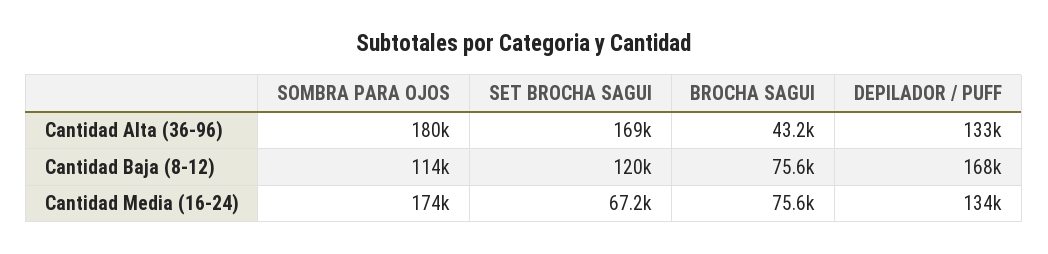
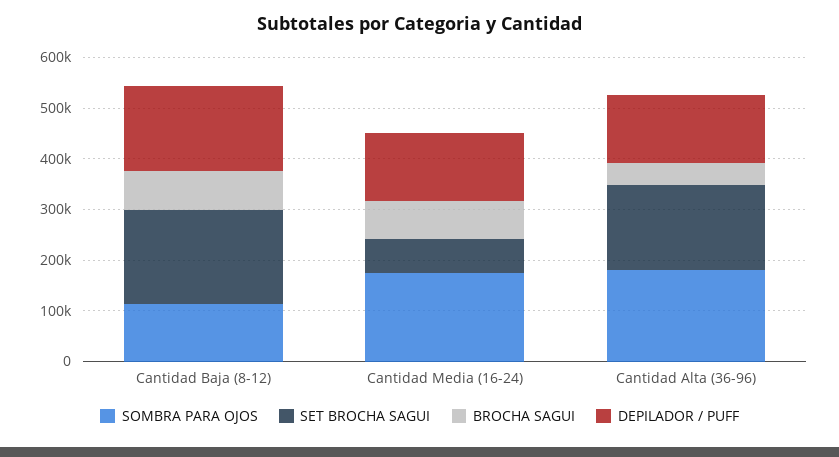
  {
    "SOMBRA PARA OJOS": {
      "Cantidad Alta (36-96)": 180000,
      "Cantidad Baja (8-12)": 114000,
      "Cantidad Media (16-24)": 174000
    },
    "SET BROCHA SAGUI": {
      "Cantidad Alta (36-96)": 169000,
-     "Cantidad Baja (8-12)": 120000,
+     "Cantidad Baja (8-12)": 180000,
      "Cantidad Media (16-24)": 67200
    },
    "BROCHA SAGUI": {
      "Cantidad Alta (36-96)": 43200,
      "Cantidad Baja (8-12)": 75600,
      "Cantidad Media (16-24)": 75600
    },
    "DEPILADOR / PUFF": {
      "Cantidad Alta (36-96)": 133000,
      "Cantidad Baja (8-12)": 168000,
      "Cantidad Media (16-24)": 134000
    }
  }

